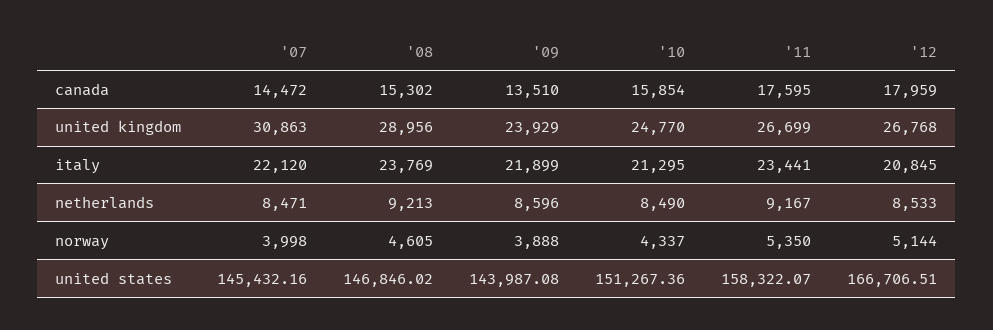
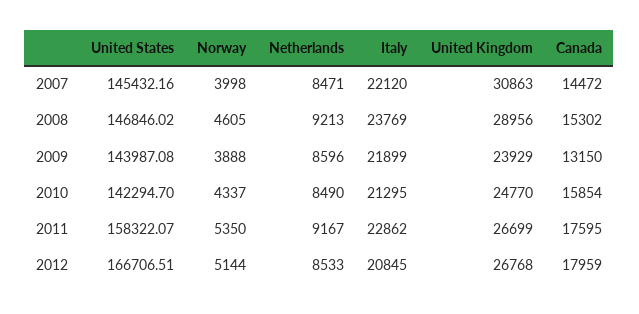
  {
    "'07": {
      "canada": 14472,
      "united kingdom": 30863,
      "italy": 22120,
      "netherlands": 8471,
      "norway": 3998,
      "united states": 145432.16
    },
    "'08": {
      "canada": 15302,
      "united kingdom": 28956,
      "italy": 23769,
      "netherlands": 9213,
      "norway": 4605,
      "united states": 146846.02
    },
    "'09": {
-     "canada": 13510,
+     "canada": 13150,
      "united kingdom": 23929,
      "italy": 21899,
      "netherlands": 8596,
      "norway": 3888,
      "united states": 143987.08
    },
    "'10": {
      "canada": 15854,
      "united kingdom": 24770,
      "italy": 21295,
      "netherlands": 8490,
      "norway": 4337,
-     "united states": 151267.36
+     "united states": 142294.7
    },
    "'11": {
      "canada": 17595,
      "united kingdom": 26699,
-     "italy": 23441,
+     "italy": 22862,
      "netherlands": 9167,
      "norway": 5350,
      "united states": 158322.07
    },
    "'12": {
      "canada": 17959,
      "united kingdom": 26768,
      "italy": 20845,
      "netherlands": 8533,
      "norway": 5144,
      "united states": 166706.51
    }
  }

